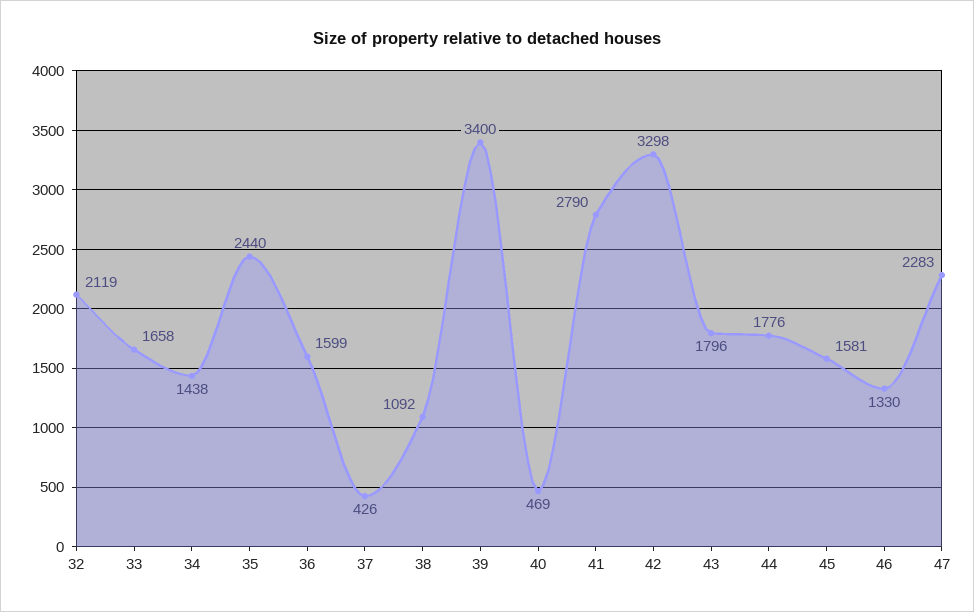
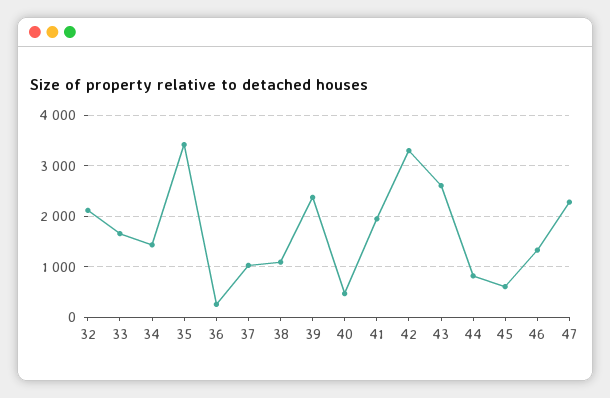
  {
    "32": 2119,
    "33": 1658,
    "34": 1438,
-   "35": 2440,
+   "35": 3400,
-   "36": 1599,
+   "36": 200,
-   "37": 426,
+   "37": 1000,
    "38": 1092,
-   "39": 3400,
+   "39": 2400,
    "40": 469,
-   "41": 2790,
+   "41": 2000,
    "42": 3298,
-   "43": 1796,
+   "43": 2600,
-   "44": 1776,
+   "44": 800,
-   "45": 1581,
+   "45": 600,
    "46": 1330,
    "47": 2283
  }

